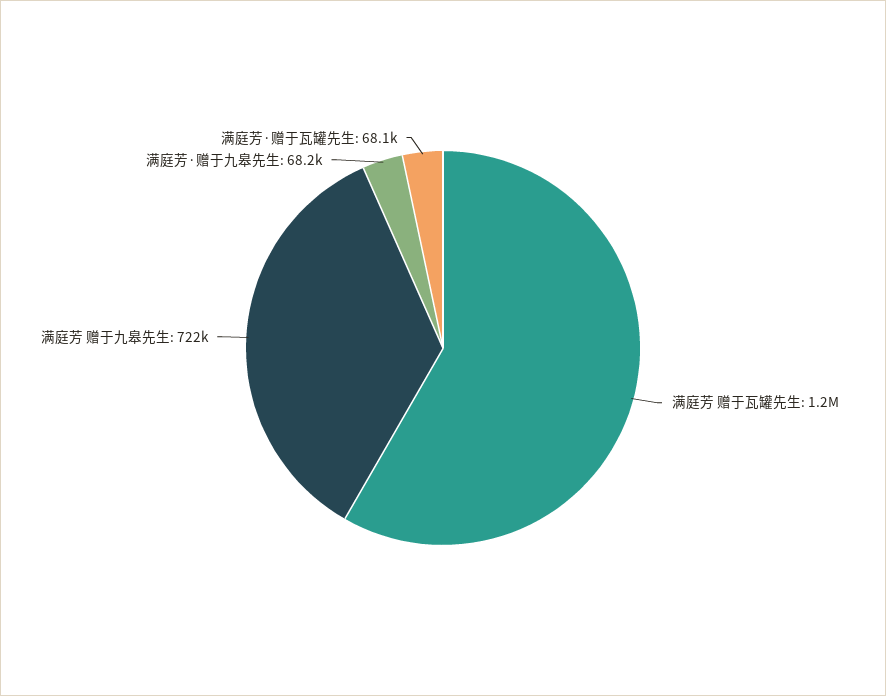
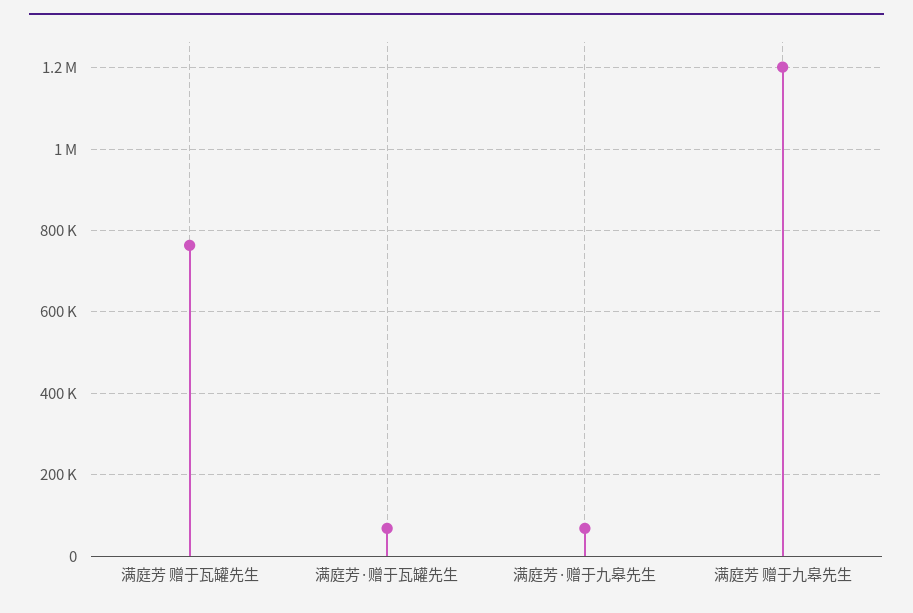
  {
-   "满庭芳 赠于瓦罐先生": 1200000,
+   "满庭芳 赠于瓦罐先生": 760000,
-   "满庭芳 赠于九皋先生": 722000,
+   "满庭芳 赠于九皋先生": 1200000,
    "满庭芳·赠于九皋先生": 68200,
    "满庭芳·赠于瓦罐先生": 68100
  }

